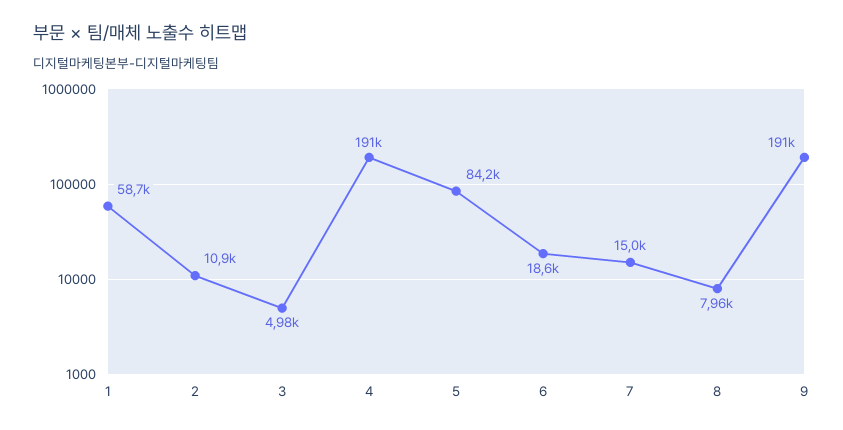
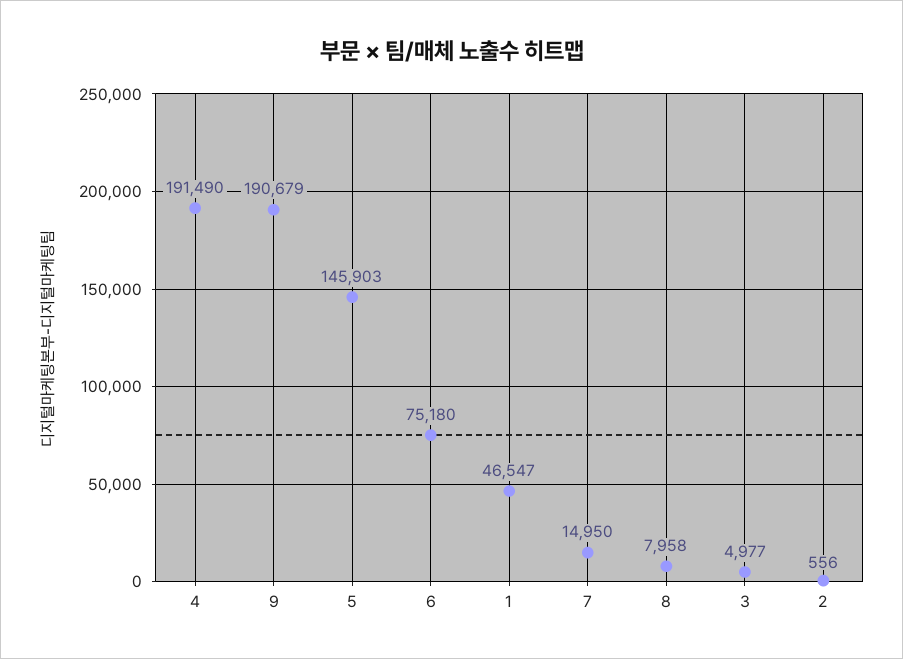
  {
-   "1": 58700,
+   "1": 46547,
-   "2": 10900,
+   "2": 556,
    "3": 4977,
    "4": 191490,
-   "5": 84200,
+   "5": 145903,
-   "6": 18600,
+   "6": 75180,
    "7": 14950,
    "8": 7958,
    "9": 190679
  }

